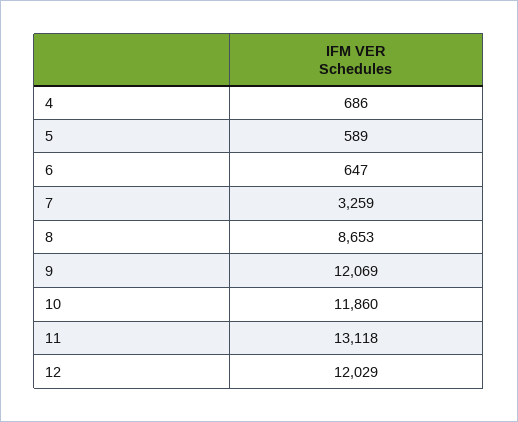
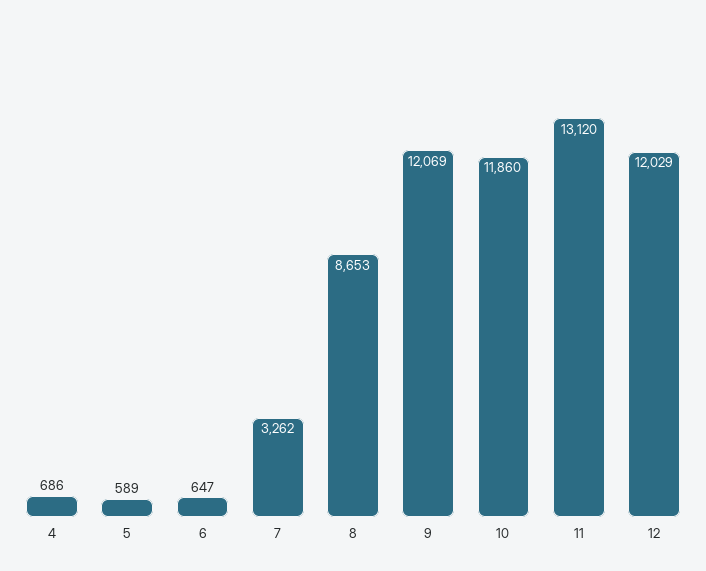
  {
    "4": 686,
    "5": 589,
    "6": 647,
-   "7": 3259,
+   "7": 3262,
    "8": 8653,
    "9": 12069,
    "10": 11860,
-   "11": 13118,
+   "11": 13120,
    "12": 12029
  }

